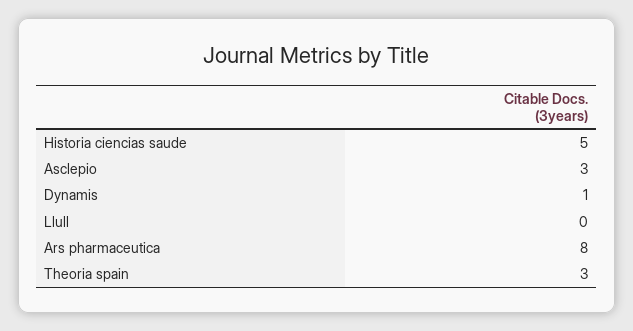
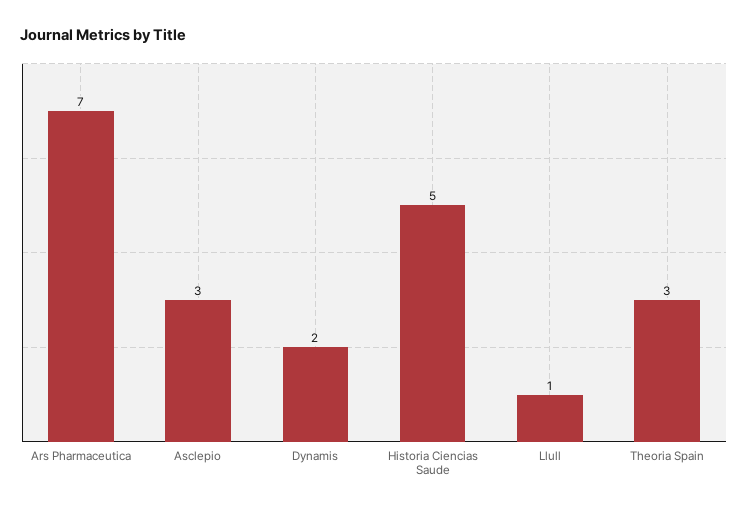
  {
    "Historia ciencias saude": 5,
    "Asclepio": 3,
-   "Dynamis": 1,
+   "Dynamis": 2,
-   "Llull": 0,
+   "Llull": 1,
-   "Ars pharmaceutica": 8,
+   "Ars pharmaceutica": 7,
    "Theoria spain": 3
  }

